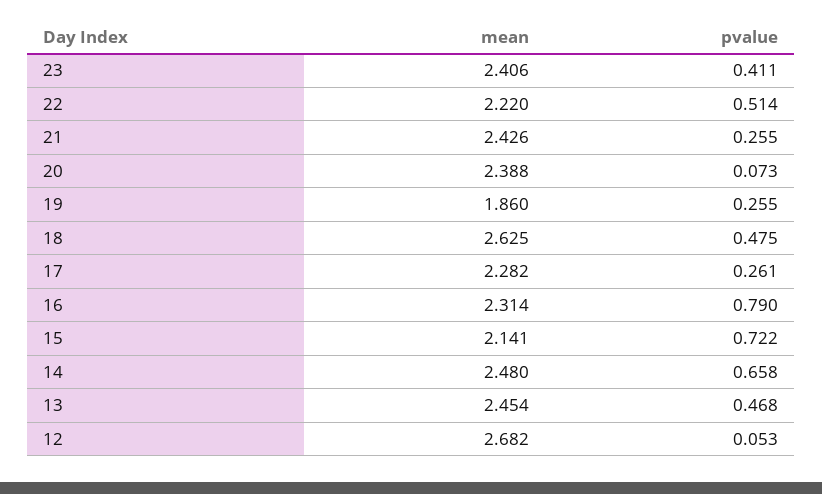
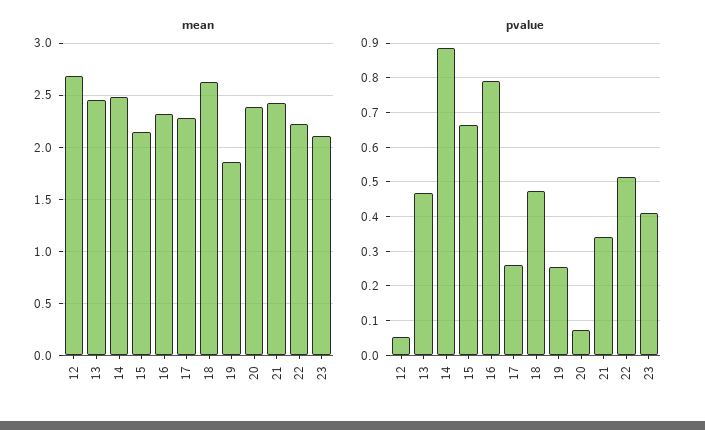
  {
    "mean": {
-     "23": 2.406,
+     "23": 2.1,
      "22": 2.22,
      "21": 2.426,
      "20": 2.388,
      "19": 1.86,
      "18": 2.625,
      "17": 2.282,
      "16": 2.314,
      "15": 2.141,
      "14": 2.48,
      "13": 2.454,
      "12": 2.682
    },
    "pvalue": {
      "23": 0.411,
      "22": 0.514,
-     "21": 0.255,
+     "21": 0.34,
      "20": 0.073,
      "19": 0.255,
      "18": 0.475,
      "17": 0.261,
      "16": 0.79,
-     "15": 0.722,
+     "15": 0.66,
-     "14": 0.658,
+     "14": 0.88,
      "13": 0.468,
      "12": 0.053
    }
  }

